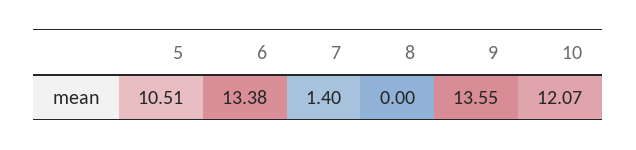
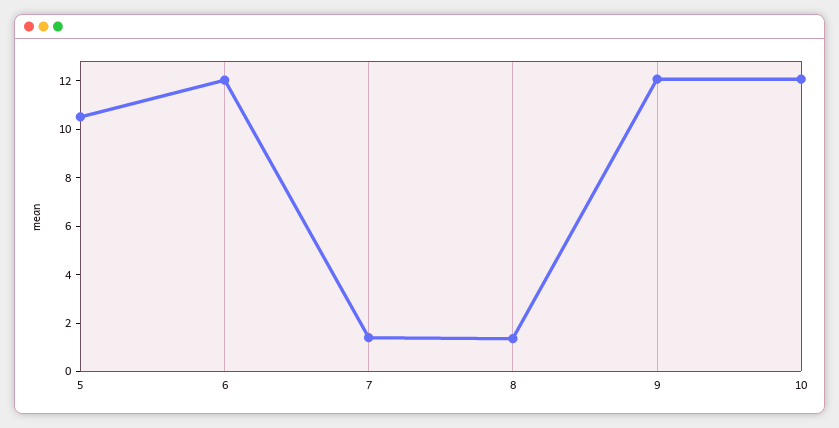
  {
    "5": 10.51,
-   "6": 13.38,
+   "6": 12,
    "7": 1.4,
-   "8": 0,
+   "8": 1.5,
-   "9": 13.55,
+   "9": 12,
    "10": 12.07
  }

